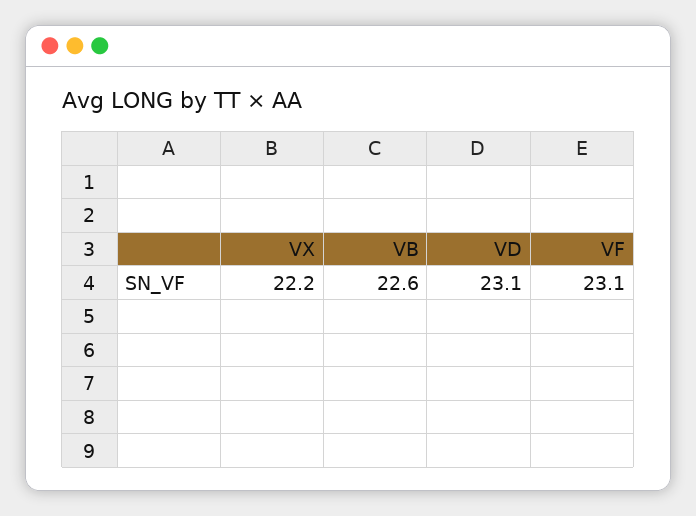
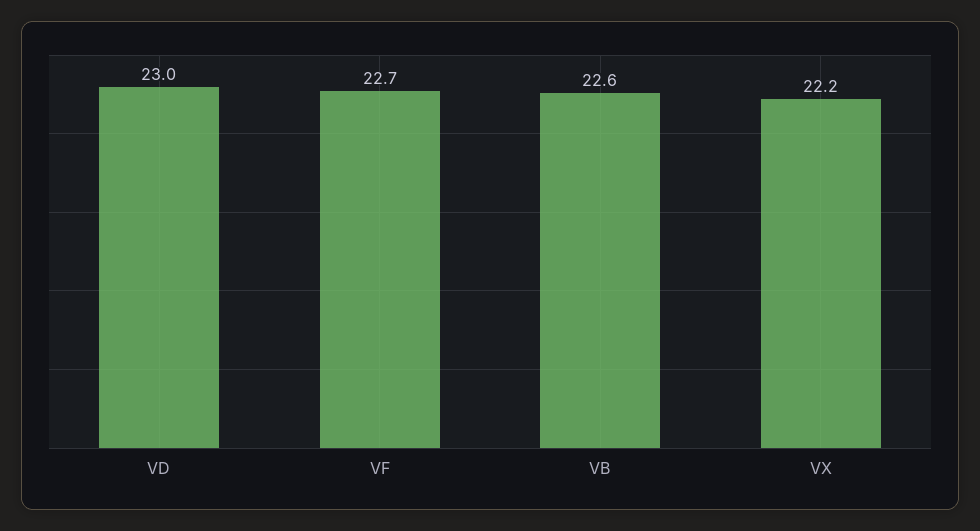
  {
    "VX": 22.2,
    "VB": 22.6,
-   "VD": 23.1,
+   "VD": 23,
-   "VF": 23.1
+   "VF": 22.7
  }

